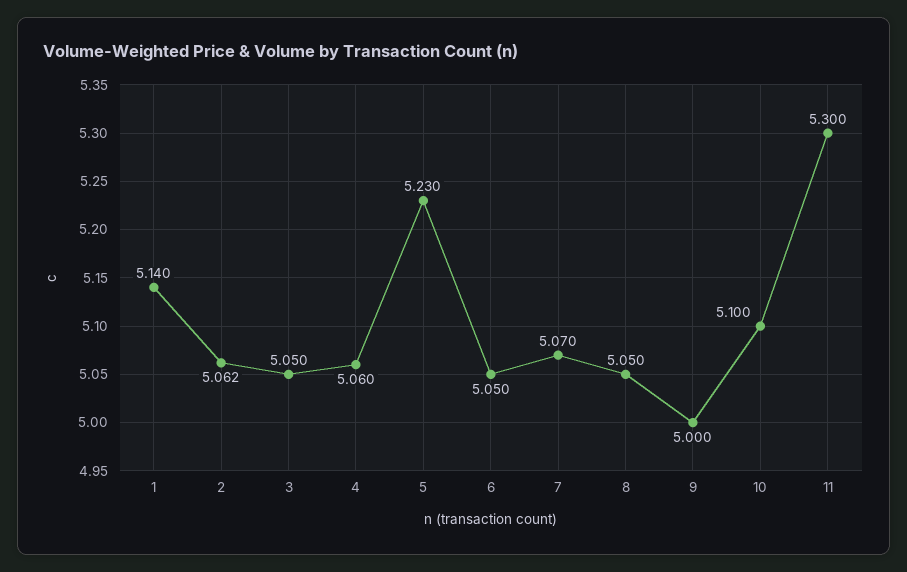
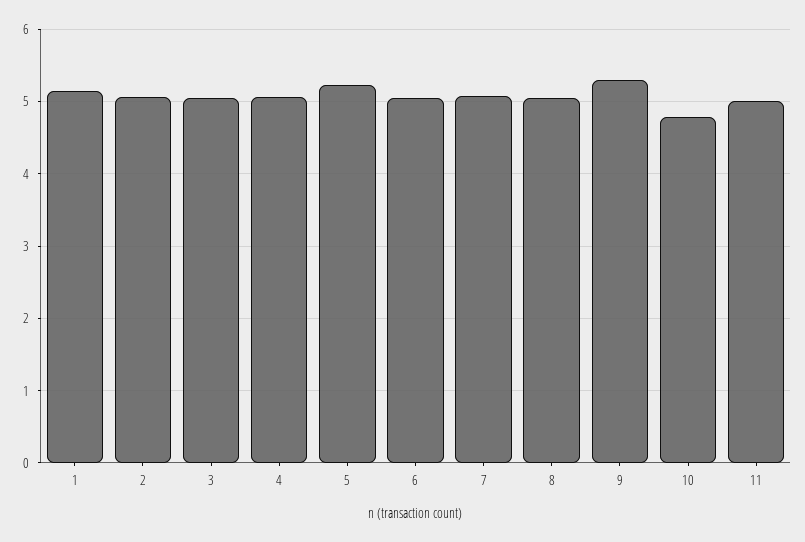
  {
    "1": 5.14,
    "2": 5.062,
    "3": 5.05,
    "4": 5.06,
    "5": 5.23,
    "6": 5.05,
    "7": 5.07,
    "8": 5.05,
-   "9": 5,
+   "9": 5.3,
-   "10": 5.1,
+   "10": 4.8,
-   "11": 5.3
+   "11": 5
  }

